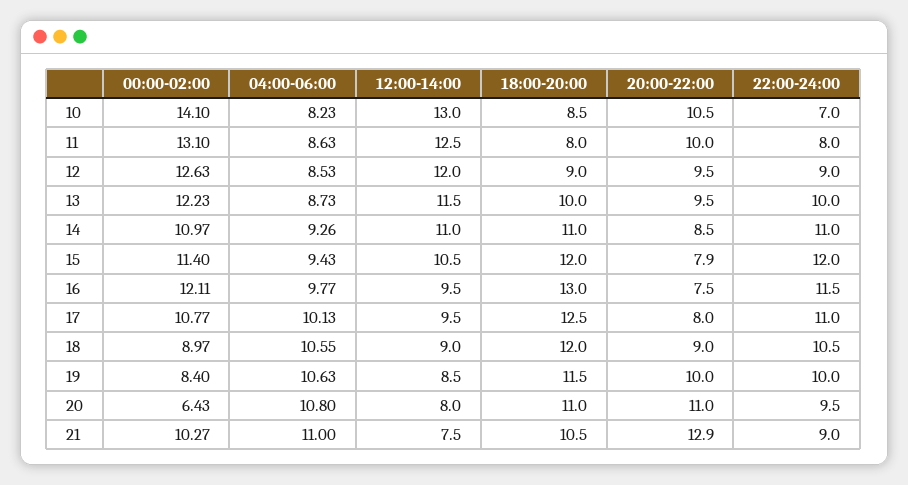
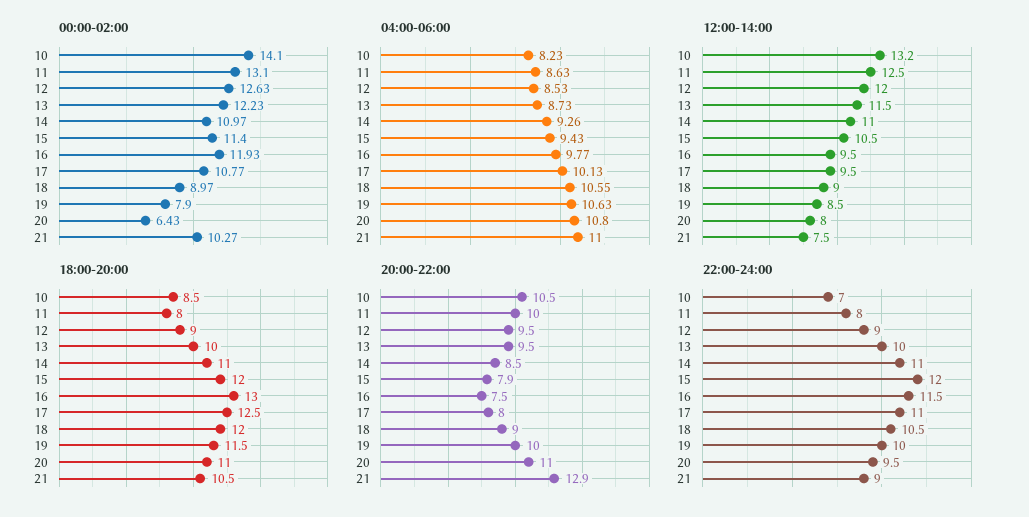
  {
    "00:00-02:00": {
      "10": 14.1,
      "11": 13.1,
      "12": 12.63,
      "13": 12.23,
      "14": 10.97,
      "15": 11.4,
-     "16": 12.11,
+     "16": 11.93,
      "17": 10.77,
      "18": 8.97,
-     "19": 8.4,
+     "19": 7.9,
      "20": 6.43,
      "21": 10.27
    },
    "04:00-06:00": {
      "10": 8.23,
      "11": 8.63,
      "12": 8.53,
      "13": 8.73,
      "14": 9.26,
      "15": 9.43,
      "16": 9.77,
      "17": 10.13,
      "18": 10.55,
      "19": 10.63,
      "20": 10.8,
      "21": 11
    },
    "12:00-14:00": {
-     "10": 13,
+     "10": 13.2,
      "11": 12.5,
      "12": 12,
      "13": 11.5,
      "14": 11,
      "15": 10.5,
      "16": 9.5,
      "17": 9.5,
      "18": 9,
      "19": 8.5,
      "20": 8,
      "21": 7.5
    },
    "18:00-20:00": {
      "10": 8.5,
      "11": 8,
      "12": 9,
      "13": 10,
      "14": 11,
      "15": 12,
      "16": 13,
      "17": 12.5,
      "18": 12,
      "19": 11.5,
      "20": 11,
      "21": 10.5
    },
    "20:00-22:00": {
      "10": 10.5,
      "11": 10,
      "12": 9.5,
      "13": 9.5,
      "14": 8.5,
      "15": 7.9,
      "16": 7.5,
      "17": 8,
      "18": 9,
      "19": 10,
      "20": 11,
      "21": 12.9
    },
    "22:00-24:00": {
      "10": 7,
      "11": 8,
      "12": 9,
      "13": 10,
      "14": 11,
      "15": 12,
      "16": 11.5,
      "17": 11,
      "18": 10.5,
      "19": 10,
      "20": 9.5,
      "21": 9
    }
  }

